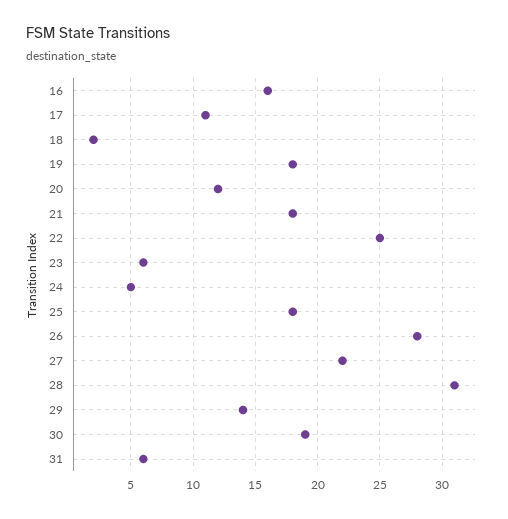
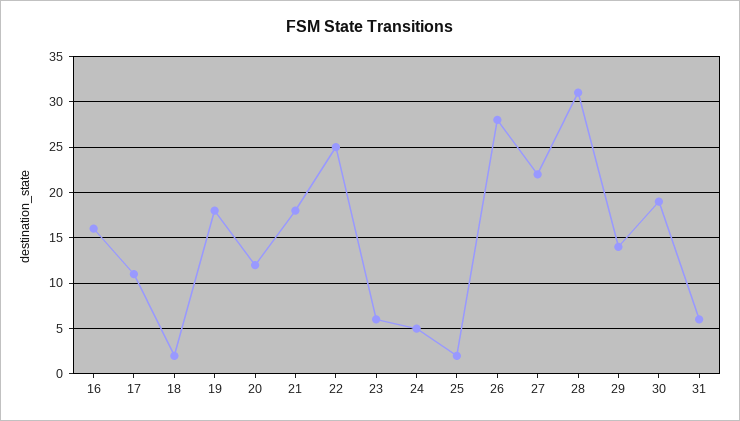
  {
    "16": 16,
    "17": 11,
    "18": 2,
    "19": 18,
    "20": 12,
    "21": 18,
    "22": 25,
    "23": 6,
    "24": 5,
-   "25": 18,
+   "25": 2,
    "26": 28,
    "27": 22,
    "28": 31,
    "29": 14,
    "30": 19,
    "31": 6
  }

